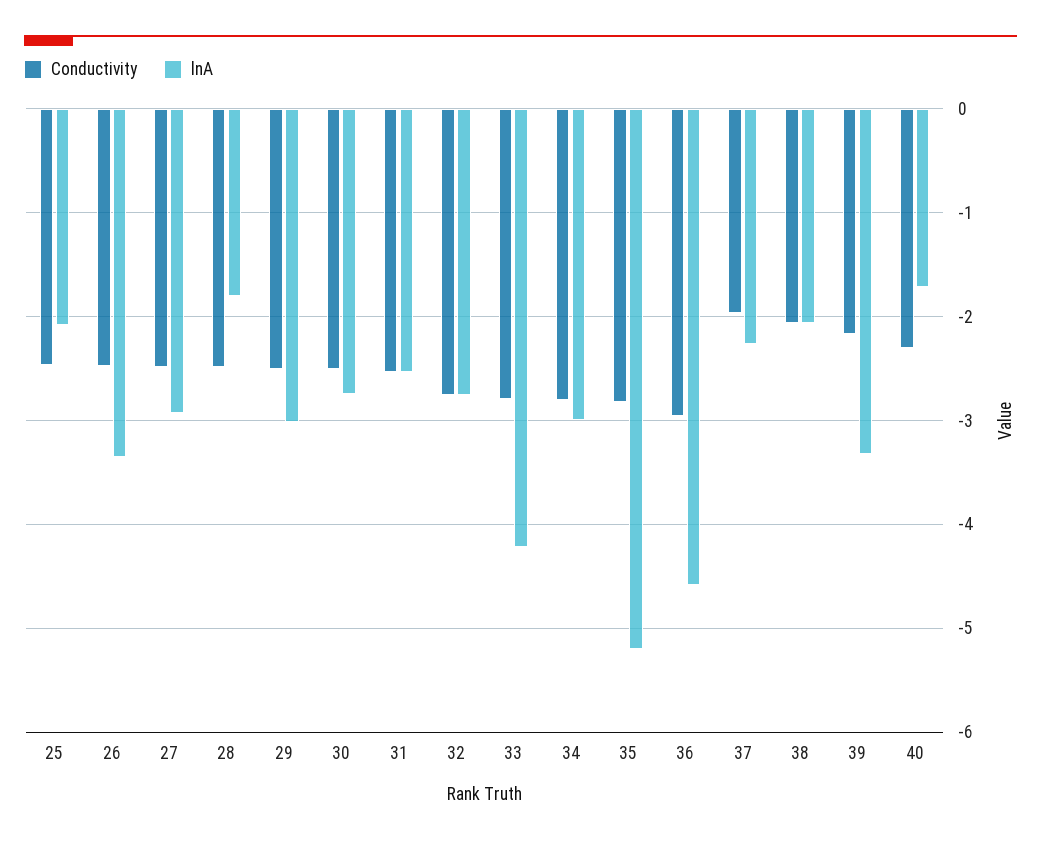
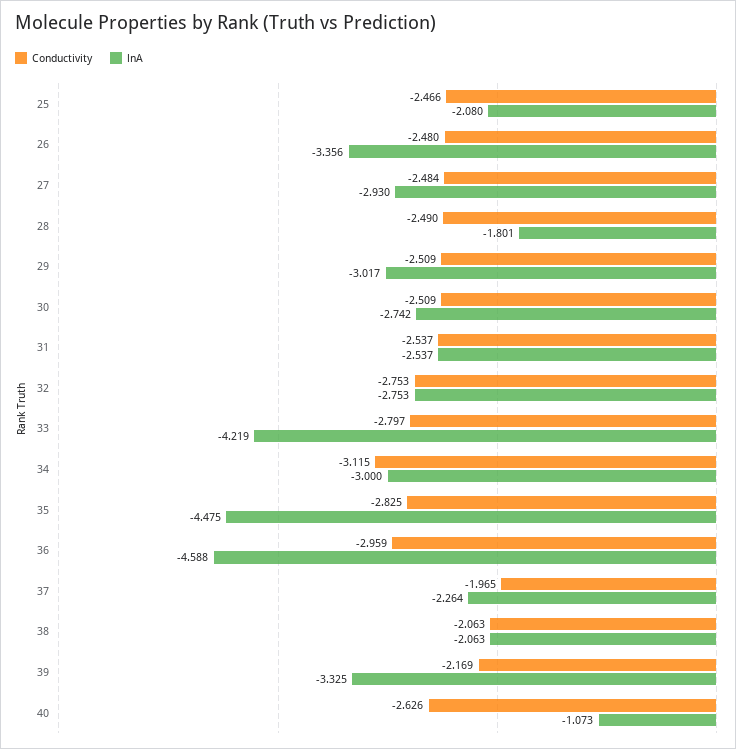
  {
    "Conductivity": {
      "25": -2.466,
      "26": -2.48,
      "27": -2.484,
      "28": -2.49,
      "29": -2.509,
      "30": -2.509,
      "31": -2.537,
      "32": -2.753,
      "33": -2.797,
-     "34": -2.8,
+     "34": -3.115,
      "35": -2.825,
      "36": -2.959,
      "37": -1.965,
      "38": -2.063,
      "39": -2.169,
-     "40": -2.3
+     "40": -2.626
    },
    "lnA": {
      "25": -2.08,
      "26": -3.356,
      "27": -2.93,
      "28": -1.801,
      "29": -3.017,
      "30": -2.742,
      "31": -2.537,
      "32": -2.753,
      "33": -4.219,
      "34": -3,
-     "35": -5.2,
+     "35": -4.475,
      "36": -4.588,
      "37": -2.264,
      "38": -2.063,
      "39": -3.325,
-     "40": -1.7
+     "40": -1.073
    }
  }

